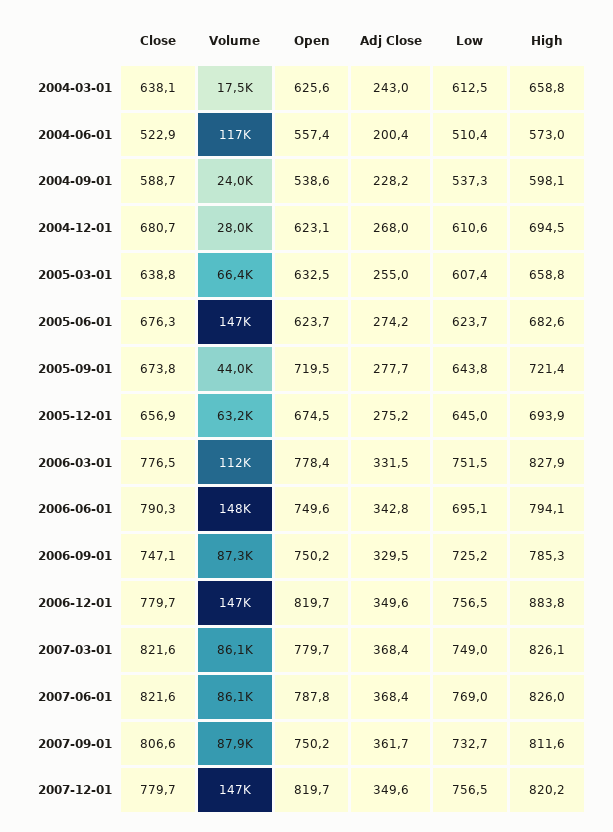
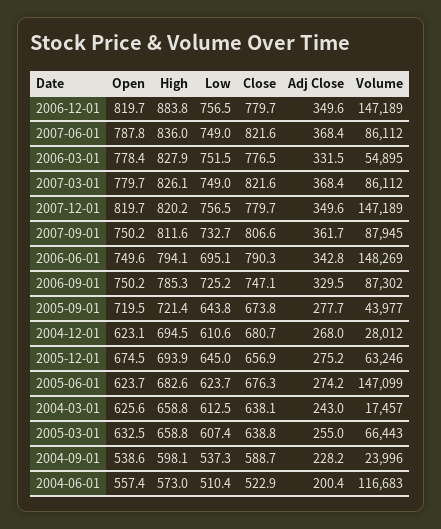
  {
    "Close": {
      "2004-03-01": 638.1,
      "2004-06-01": 522.9,
      "2004-09-01": 588.7,
      "2004-12-01": 680.7,
      "2005-03-01": 638.8,
      "2005-06-01": 676.3,
      "2005-09-01": 673.8,
      "2005-12-01": 656.9,
      "2006-03-01": 776.5,
      "2006-06-01": 790.3,
      "2006-09-01": 747.1,
      "2006-12-01": 779.7,
      "2007-03-01": 821.6,
      "2007-06-01": 821.6,
      "2007-09-01": 806.6,
      "2007-12-01": 779.7
    },
    "Volume": {
      "2004-03-01": 17457,
      "2004-06-01": 116683,
      "2004-09-01": 23996,
      "2004-12-01": 28012,
      "2005-03-01": 66443,
      "2005-06-01": 147099,
      "2005-09-01": 43977,
      "2005-12-01": 63246,
-     "2006-03-01": 112000,
+     "2006-03-01": 54895,
      "2006-06-01": 148269,
      "2006-09-01": 87302,
      "2006-12-01": 147189,
      "2007-03-01": 86112,
      "2007-06-01": 86112,
      "2007-09-01": 87945,
      "2007-12-01": 147189
    },
    "Open": {
      "2004-03-01": 625.6,
      "2004-06-01": 557.4,
      "2004-09-01": 538.6,
      "2004-12-01": 623.1,
      "2005-03-01": 632.5,
      "2005-06-01": 623.7,
      "2005-09-01": 719.5,
      "2005-12-01": 674.5,
      "2006-03-01": 778.4,
      "2006-06-01": 749.6,
      "2006-09-01": 750.2,
      "2006-12-01": 819.7,
      "2007-03-01": 779.7,
      "2007-06-01": 787.8,
      "2007-09-01": 750.2,
      "2007-12-01": 819.7
    },
    "Adj Close": {
      "2004-03-01": 243,
      "2004-06-01": 200.4,
      "2004-09-01": 228.2,
      "2004-12-01": 268,
      "2005-03-01": 255,
      "2005-06-01": 274.2,
      "2005-09-01": 277.7,
      "2005-12-01": 275.2,
      "2006-03-01": 331.5,
      "2006-06-01": 342.8,
      "2006-09-01": 329.5,
      "2006-12-01": 349.6,
      "2007-03-01": 368.4,
      "2007-06-01": 368.4,
      "2007-09-01": 361.7,
      "2007-12-01": 349.6
    },
    "Low": {
      "2004-03-01": 612.5,
      "2004-06-01": 510.4,
      "2004-09-01": 537.3,
      "2004-12-01": 610.6,
      "2005-03-01": 607.4,
      "2005-06-01": 623.7,
      "2005-09-01": 643.8,
      "2005-12-01": 645,
      "2006-03-01": 751.5,
      "2006-06-01": 695.1,
      "2006-09-01": 725.2,
      "2006-12-01": 756.5,
      "2007-03-01": 749,
-     "2007-06-01": 769,
+     "2007-06-01": 749,
      "2007-09-01": 732.7,
      "2007-12-01": 756.5
    },
    "High": {
      "2004-03-01": 658.8,
      "2004-06-01": 573,
      "2004-09-01": 598.1,
      "2004-12-01": 694.5,
      "2005-03-01": 658.8,
      "2005-06-01": 682.6,
      "2005-09-01": 721.4,
      "2005-12-01": 693.9,
      "2006-03-01": 827.9,
      "2006-06-01": 794.1,
      "2006-09-01": 785.3,
      "2006-12-01": 883.8,
      "2007-03-01": 826.1,
-     "2007-06-01": 826,
+     "2007-06-01": 836,
      "2007-09-01": 811.6,
      "2007-12-01": 820.2
    }
  }

